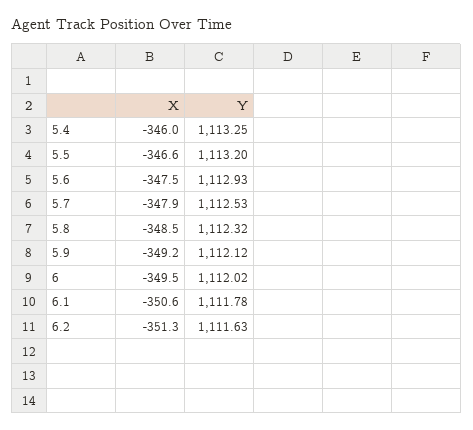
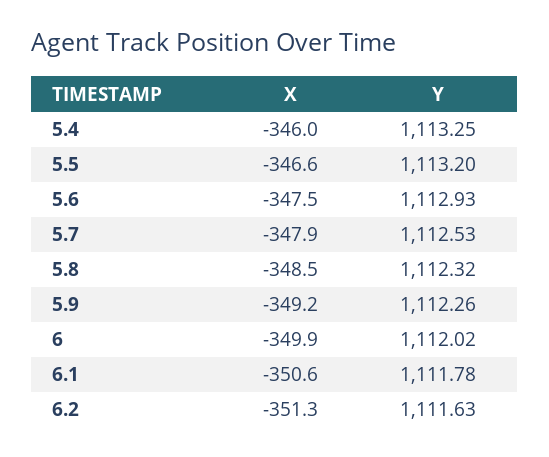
  {
    "X": {
      "5.4": -346,
      "5.5": -346.6,
      "5.6": -347.5,
      "5.7": -347.9,
      "5.8": -348.5,
      "5.9": -349.2,
-     "6": -349.5,
+     "6": -349.9,
      "6.1": -350.6,
      "6.2": -351.3
    },
    "Y": {
      "5.4": 1113.25,
      "5.5": 1113.2,
      "5.6": 1112.93,
      "5.7": 1112.53,
      "5.8": 1112.32,
-     "5.9": 1112.12,
+     "5.9": 1112.26,
      "6": 1112.02,
      "6.1": 1111.78,
      "6.2": 1111.63
    }
  }

